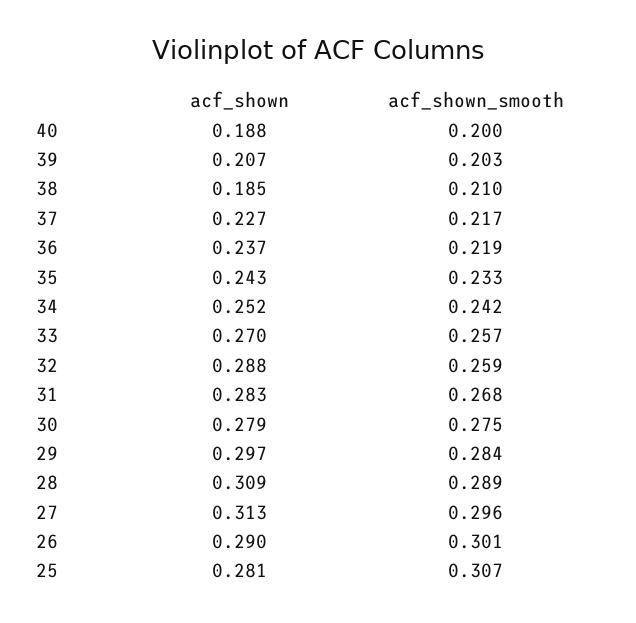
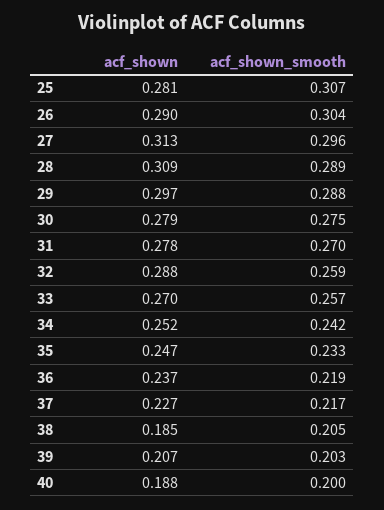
  {
    "acf_shown": {
      "40": 0.188,
      "39": 0.207,
      "38": 0.185,
      "37": 0.227,
      "36": 0.237,
-     "35": 0.243,
+     "35": 0.247,
      "34": 0.252,
      "33": 0.27,
      "32": 0.288,
-     "31": 0.283,
+     "31": 0.278,
      "30": 0.279,
      "29": 0.297,
      "28": 0.309,
      "27": 0.313,
      "26": 0.29,
      "25": 0.281
    },
    "acf_shown_smooth": {
      "40": 0.2,
      "39": 0.203,
-     "38": 0.21,
+     "38": 0.205,
      "37": 0.217,
      "36": 0.219,
      "35": 0.233,
      "34": 0.242,
      "33": 0.257,
      "32": 0.259,
-     "31": 0.268,
+     "31": 0.27,
      "30": 0.275,
-     "29": 0.284,
+     "29": 0.288,
      "28": 0.289,
      "27": 0.296,
-     "26": 0.301,
+     "26": 0.304,
      "25": 0.307
    }
  }

